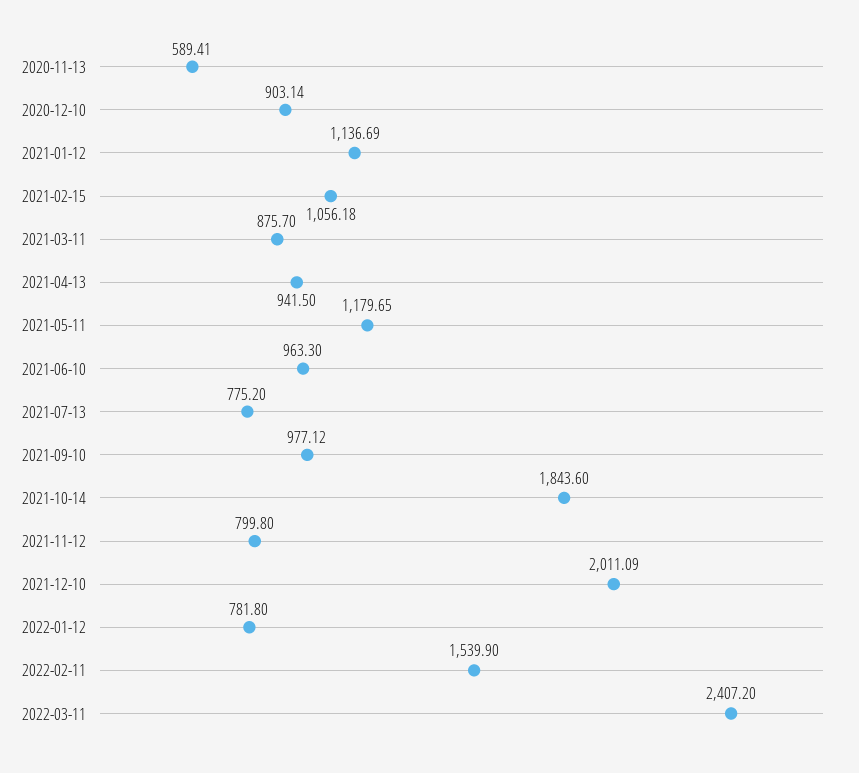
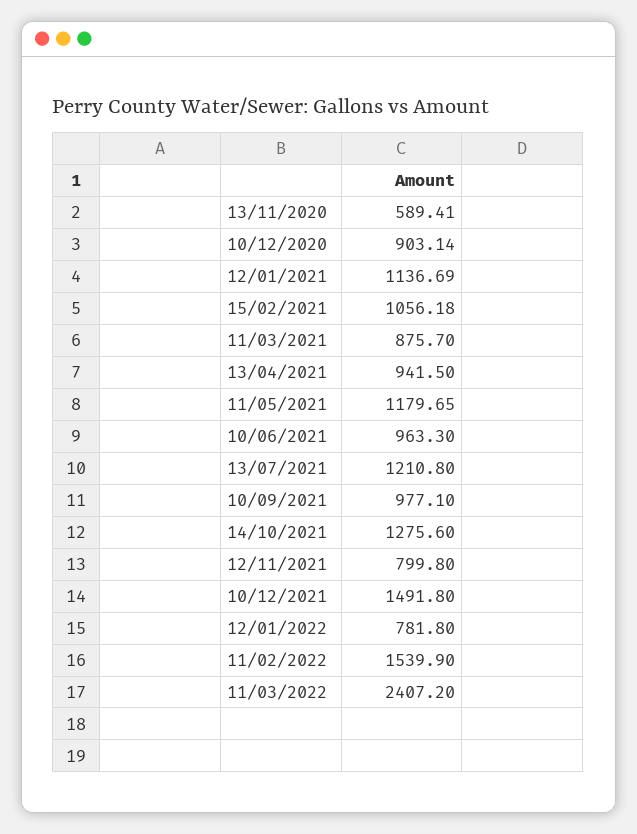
  {
    "2020-11-13": 589.41,
    "2020-12-10": 903.14,
    "2021-01-12": 1136.69,
    "2021-02-15": 1056.18,
    "2021-03-11": 875.7,
    "2021-04-13": 941.5,
    "2021-05-11": 1179.65,
    "2021-06-10": 963.3,
-   "2021-07-13": 775.2,
+   "2021-07-13": 1210.8,
-   "2021-09-10": 977.12,
+   "2021-09-10": 977.1,
-   "2021-10-14": 1843.6,
+   "2021-10-14": 1275.6,
    "2021-11-12": 799.8,
-   "2021-12-10": 2011.09,
+   "2021-12-10": 1491.8,
    "2022-01-12": 781.8,
    "2022-02-11": 1539.9,
    "2022-03-11": 2407.2
  }

